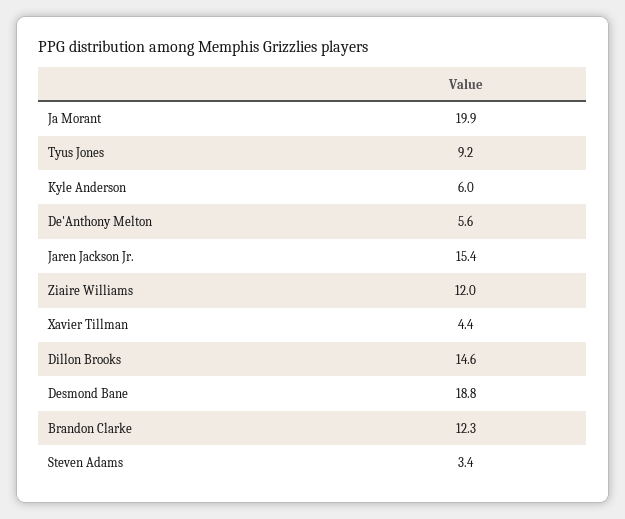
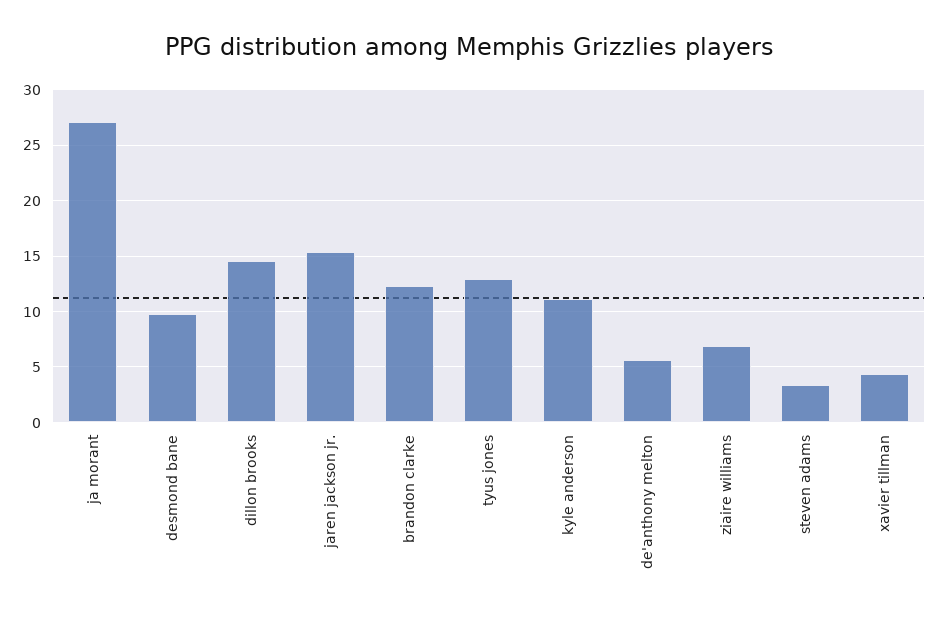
  {
-   "Ja Morant": 19.9,
+   "Ja Morant": 27,
-   "Tyus Jones": 9.2,
+   "Tyus Jones": 13,
-   "Kyle Anderson": 6,
+   "Kyle Anderson": 11,
    "De'Anthony Melton": 5.6,
    "Jaren Jackson Jr.": 15.4,
-   "Ziaire Williams": 12,
+   "Ziaire Williams": 7,
    "Xavier Tillman": 4.4,
    "Dillon Brooks": 14.6,
-   "Desmond Bane": 18.8,
+   "Desmond Bane": 10,
    "Brandon Clarke": 12.3,
    "Steven Adams": 3.4
  }

